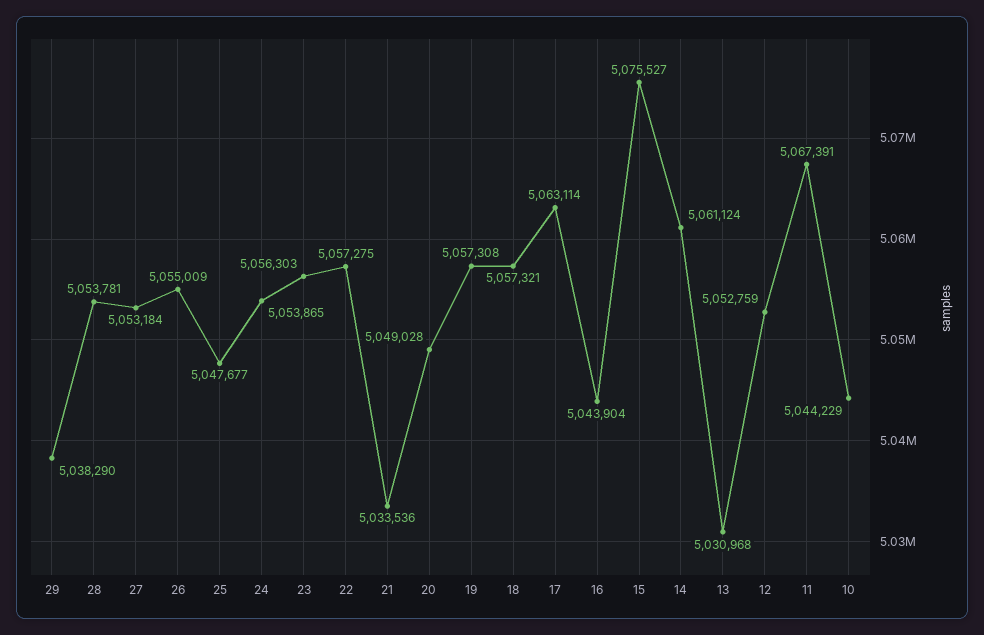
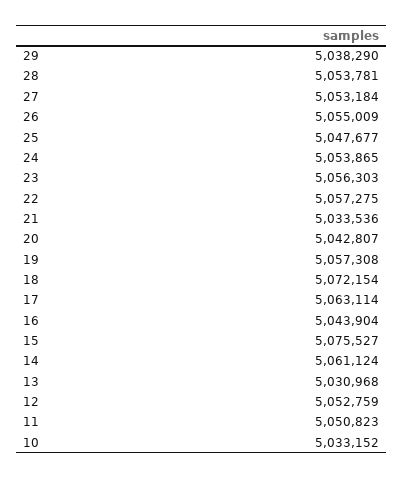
  {
    "29": 5038290,
    "28": 5053781,
    "27": 5053184,
    "26": 5055009,
    "25": 5047677,
    "24": 5053865,
    "23": 5056303,
    "22": 5057275,
    "21": 5033536,
-   "20": 5049028,
+   "20": 5042807,
    "19": 5057308,
-   "18": 5057321,
+   "18": 5072154,
    "17": 5063114,
    "16": 5043904,
    "15": 5075527,
    "14": 5061124,
    "13": 5030968,
    "12": 5052759,
-   "11": 5067391,
+   "11": 5050823,
-   "10": 5044229
+   "10": 5033152
  }

